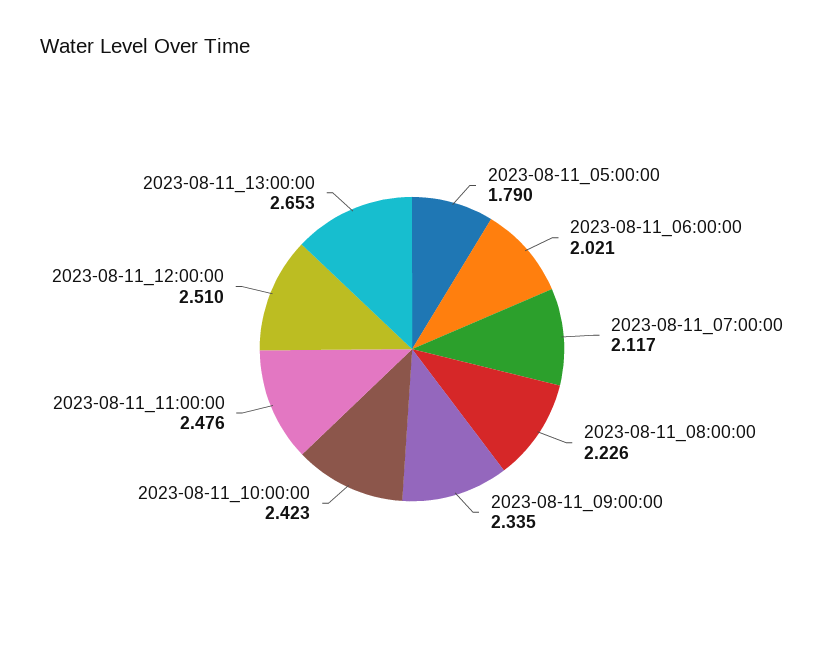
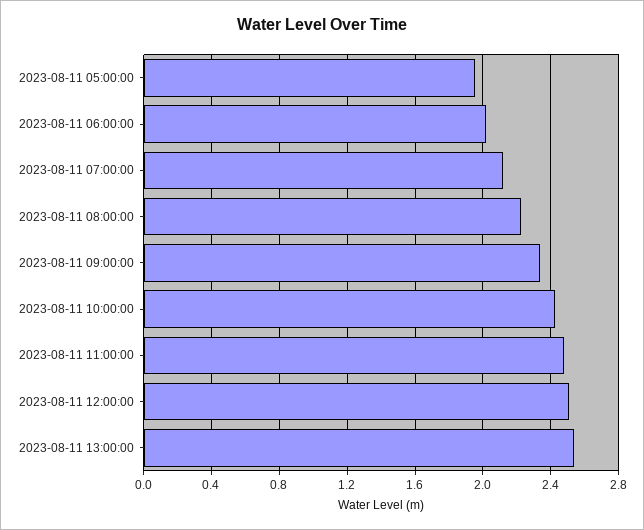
  {
-   "2023-08-11_05:00:00": 1.79,
+   "2023-08-11_05:00:00": 1.95,
    "2023-08-11_06:00:00": 2.021,
    "2023-08-11_07:00:00": 2.117,
    "2023-08-11_08:00:00": 2.226,
    "2023-08-11_09:00:00": 2.335,
    "2023-08-11_10:00:00": 2.423,
    "2023-08-11_11:00:00": 2.476,
    "2023-08-11_12:00:00": 2.51,
-   "2023-08-11_13:00:00": 2.653
+   "2023-08-11_13:00:00": 2.55
  }

